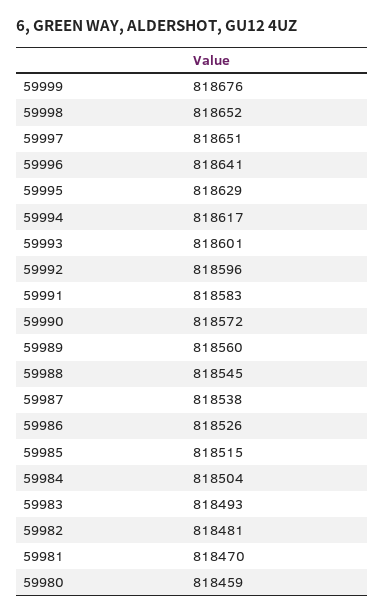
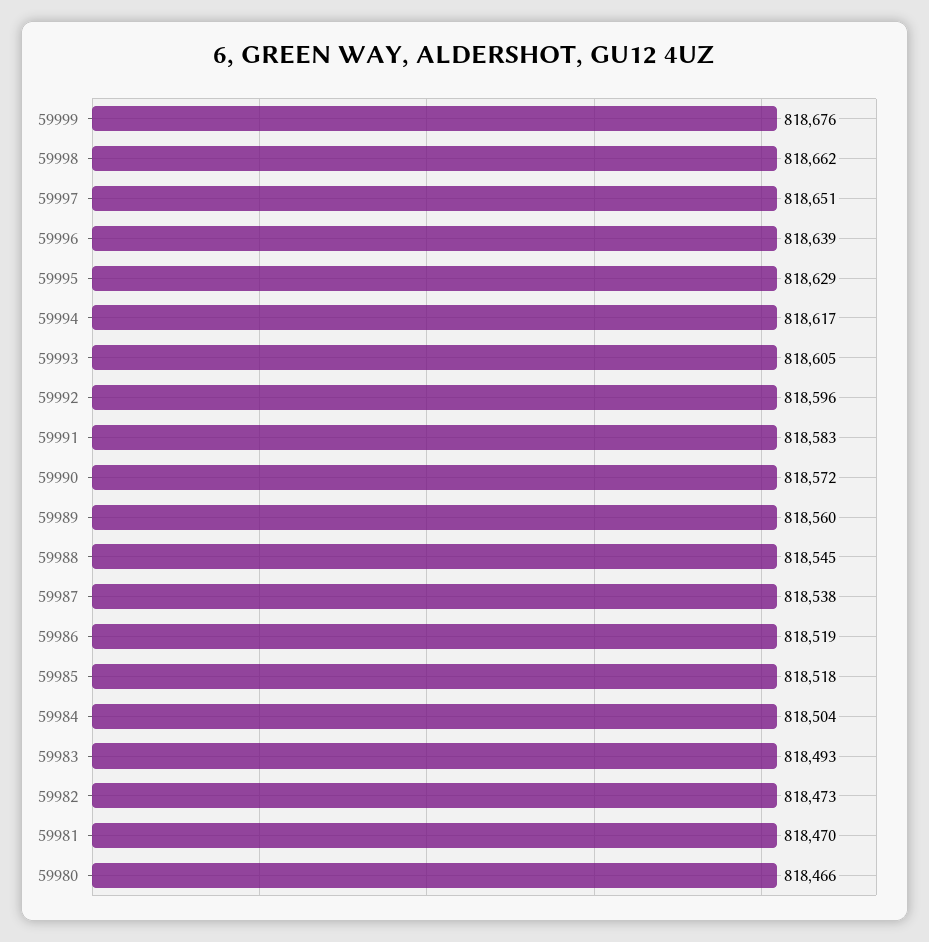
  {
    "59999": 818676,
-   "59998": 818652,
+   "59998": 818662,
    "59997": 818651,
-   "59996": 818641,
+   "59996": 818639,
    "59995": 818629,
    "59994": 818617,
-   "59993": 818601,
+   "59993": 818605,
    "59992": 818596,
    "59991": 818583,
    "59990": 818572,
    "59989": 818560,
    "59988": 818545,
    "59987": 818538,
-   "59986": 818526,
+   "59986": 818519,
-   "59985": 818515,
+   "59985": 818518,
    "59984": 818504,
    "59983": 818493,
-   "59982": 818481,
+   "59982": 818473,
    "59981": 818470,
-   "59980": 818459
+   "59980": 818466
  }

